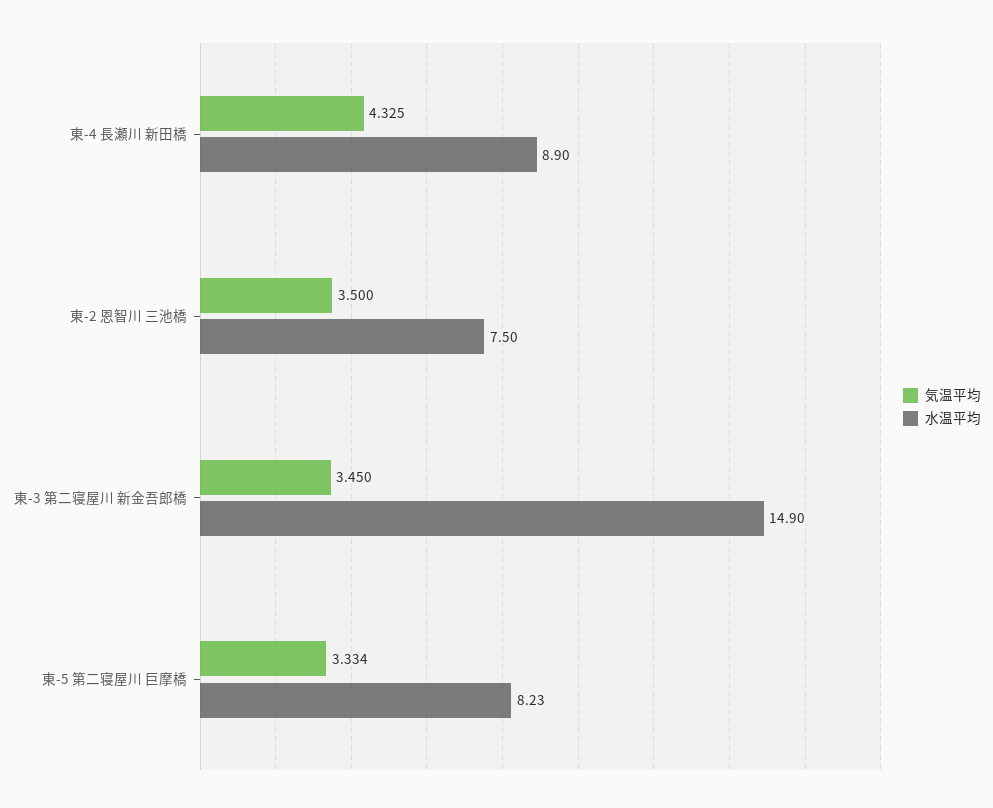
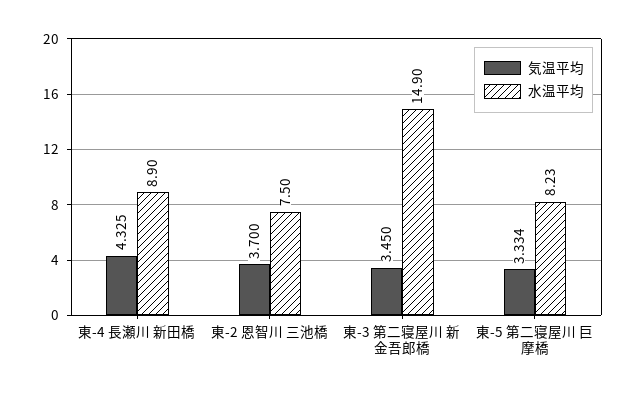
  {
    "気温平均": {
      "東-4 長瀬川 新田橋": 4.325,
-     "東-2 恩智川 三池橋": 3.5,
+     "東-2 恩智川 三池橋": 3.7,
      "東-3 第二寝屋川 新金吾郎橋": 3.45,
      "東-5 第二寝屋川 巨摩橋": 3.334
    },
    "水温平均": {
      "東-4 長瀬川 新田橋": 8.9,
      "東-2 恩智川 三池橋": 7.5,
      "東-3 第二寝屋川 新金吾郎橋": 14.9,
      "東-5 第二寝屋川 巨摩橋": 8.23
    }
  }

